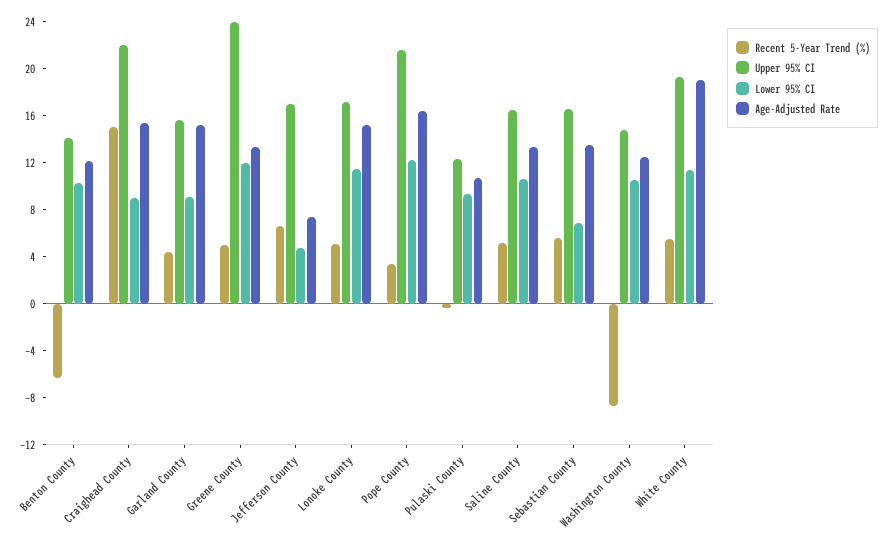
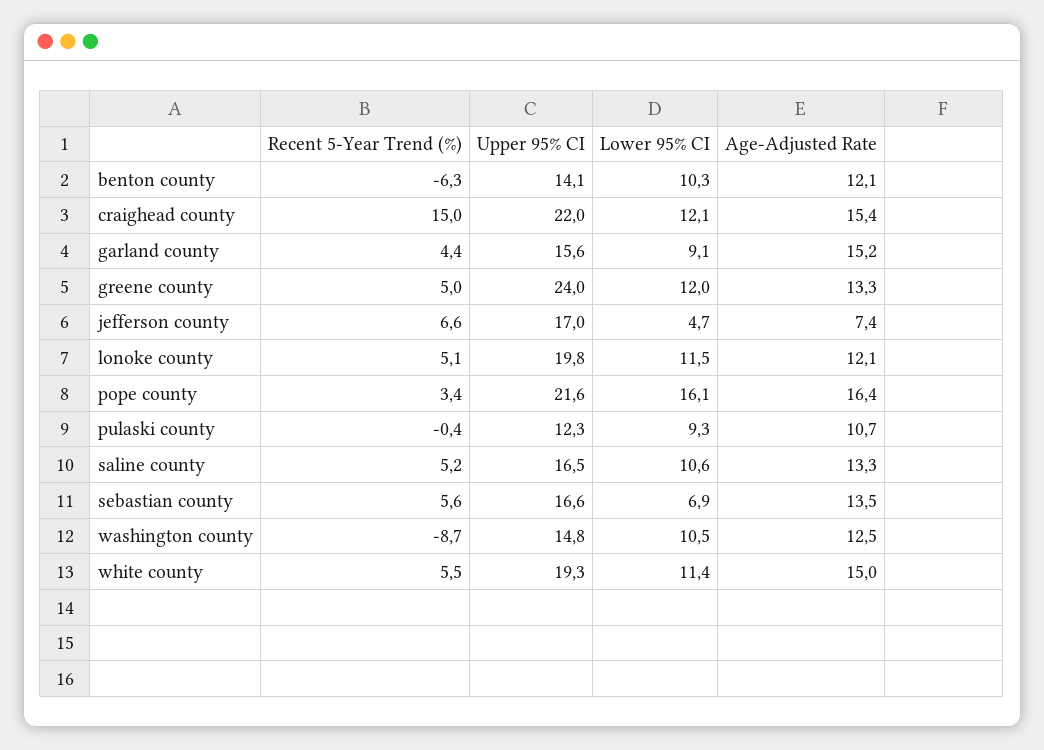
  {
    "Recent 5-Year Trend (%)": {
      "Benton County": -6.3,
      "Craighead County": 15,
      "Garland County": 4.4,
      "Greene County": 5,
      "Jefferson County": 6.6,
      "Lonoke County": 5.1,
      "Pope County": 3.4,
      "Pulaski County": -0.4,
      "Saline County": 5.2,
      "Sebastian County": 5.6,
      "Washington County": -8.7,
      "White County": 5.5
    },
    "Upper 95% CI": {
      "Benton County": 14.1,
      "Craighead County": 22,
      "Garland County": 15.6,
      "Greene County": 24,
      "Jefferson County": 17,
-     "Lonoke County": 17,
+     "Lonoke County": 19.8,
      "Pope County": 21.6,
      "Pulaski County": 12.3,
      "Saline County": 16.5,
      "Sebastian County": 16.6,
      "Washington County": 14.8,
      "White County": 19.3
    },
    "Lower 95% CI": {
      "Benton County": 10.3,
-     "Craighead County": 9,
+     "Craighead County": 12.1,
      "Garland County": 9.1,
      "Greene County": 12,
      "Jefferson County": 4.7,
      "Lonoke County": 11.5,
-     "Pope County": 12,
+     "Pope County": 16.1,
      "Pulaski County": 9.3,
      "Saline County": 10.6,
      "Sebastian County": 6.9,
      "Washington County": 10.5,
      "White County": 11.4
    },
    "Age-Adjusted Rate": {
      "Benton County": 12.1,
      "Craighead County": 15.4,
      "Garland County": 15.2,
      "Greene County": 13.3,
      "Jefferson County": 7.4,
-     "Lonoke County": 15,
+     "Lonoke County": 12.1,
      "Pope County": 16.4,
      "Pulaski County": 10.7,
      "Saline County": 13.3,
      "Sebastian County": 13.5,
      "Washington County": 12.5,
-     "White County": 19
+     "White County": 15
    }
  }

